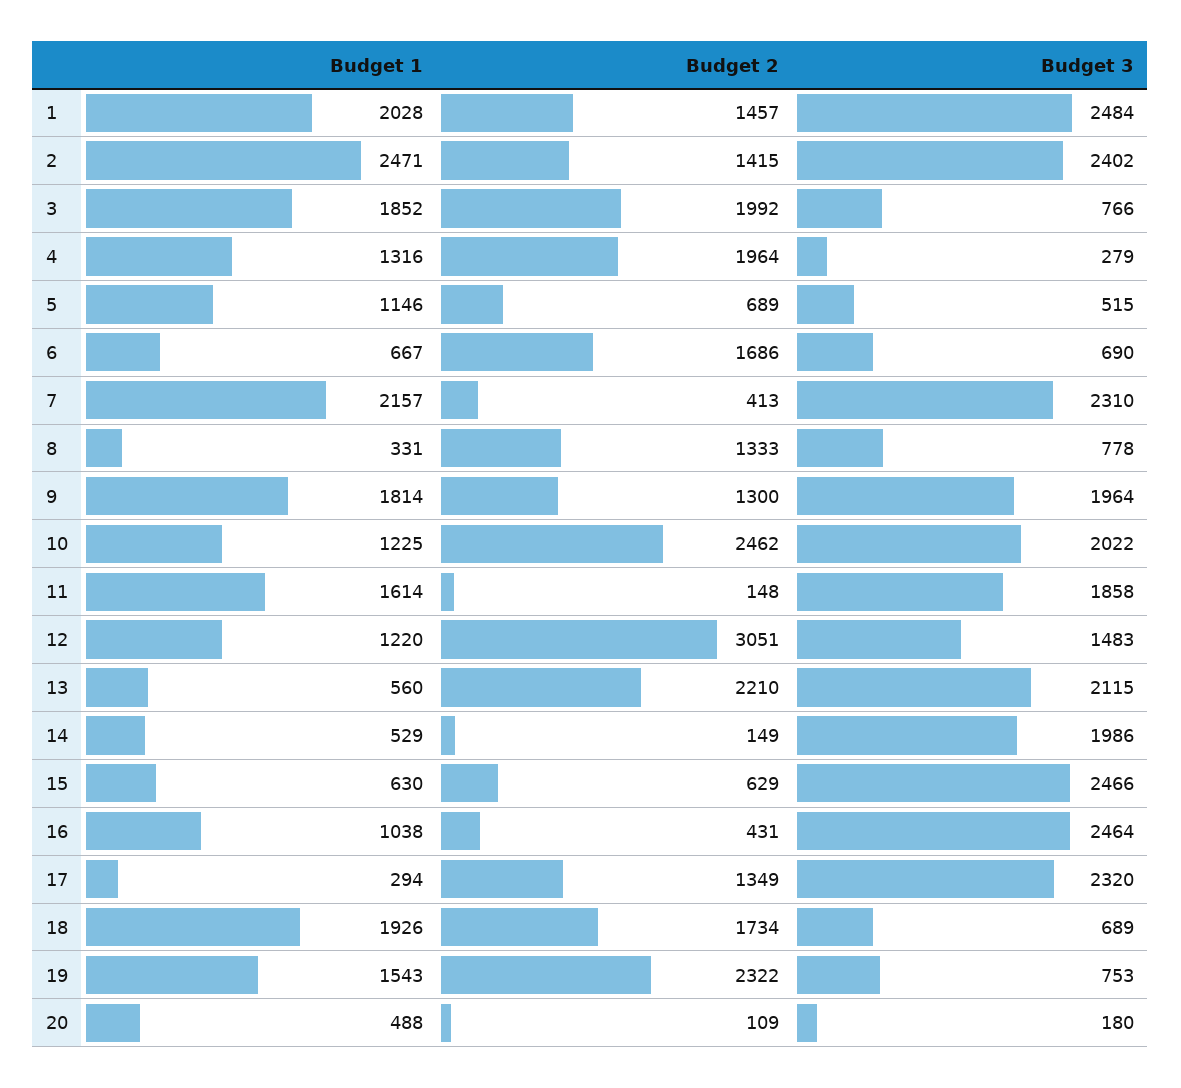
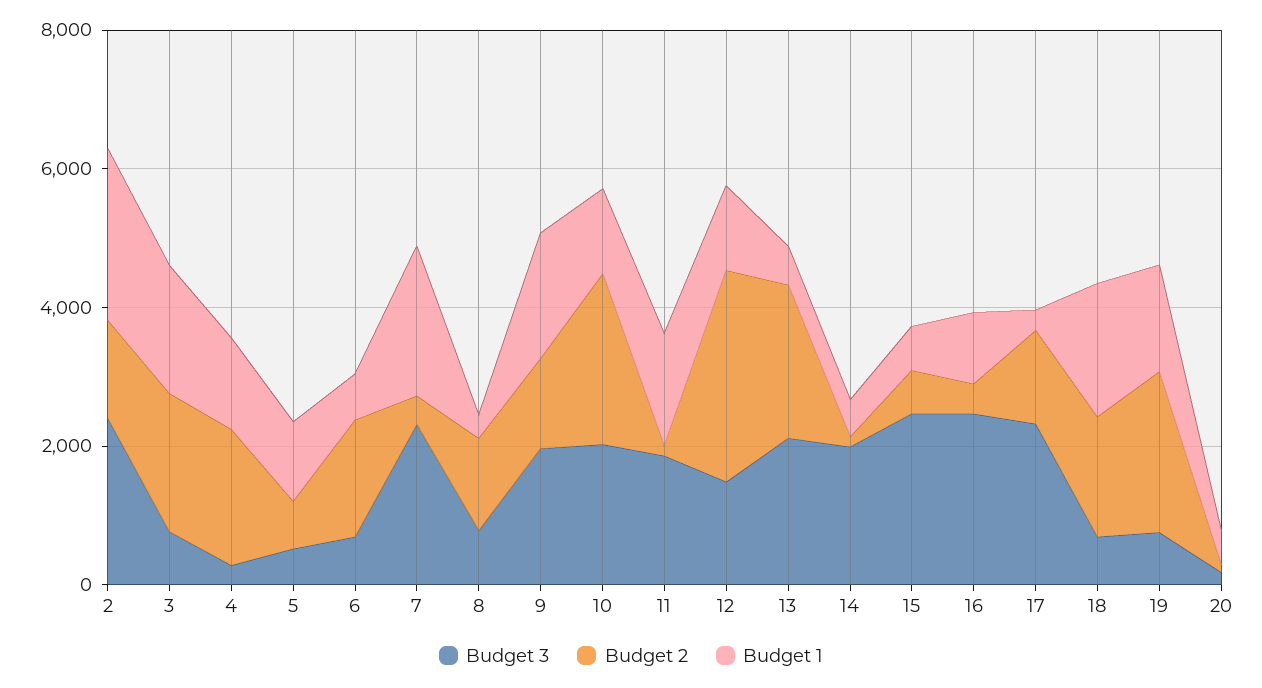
  {
    "Budget 1": {
-     "1": 2028,
      "2": 2471,
      "3": 1852,
      "4": 1316,
      "5": 1146,
      "6": 667,
      "7": 2157,
      "8": 331,
      "9": 1814,
      "10": 1225,
      "11": 1614,
      "12": 1220,
      "13": 560,
      "14": 529,
      "15": 630,
      "16": 1038,
      "17": 294,
      "18": 1926,
      "19": 1543,
      "20": 488
    },
    "Budget 2": {
-     "1": 1457,
      "2": 1415,
      "3": 1992,
      "4": 1964,
      "5": 689,
      "6": 1686,
      "7": 413,
      "8": 1333,
      "9": 1300,
      "10": 2462,
      "11": 148,
      "12": 3051,
      "13": 2210,
      "14": 149,
      "15": 629,
      "16": 431,
      "17": 1349,
      "18": 1734,
      "19": 2322,
      "20": 109
    },
    "Budget 3": {
-     "1": 2484,
      "2": 2402,
      "3": 766,
      "4": 279,
      "5": 515,
      "6": 690,
      "7": 2310,
      "8": 778,
      "9": 1964,
      "10": 2022,
      "11": 1858,
      "12": 1483,
      "13": 2115,
      "14": 1986,
      "15": 2466,
      "16": 2464,
      "17": 2320,
      "18": 689,
      "19": 753,
      "20": 180
    }
  }

